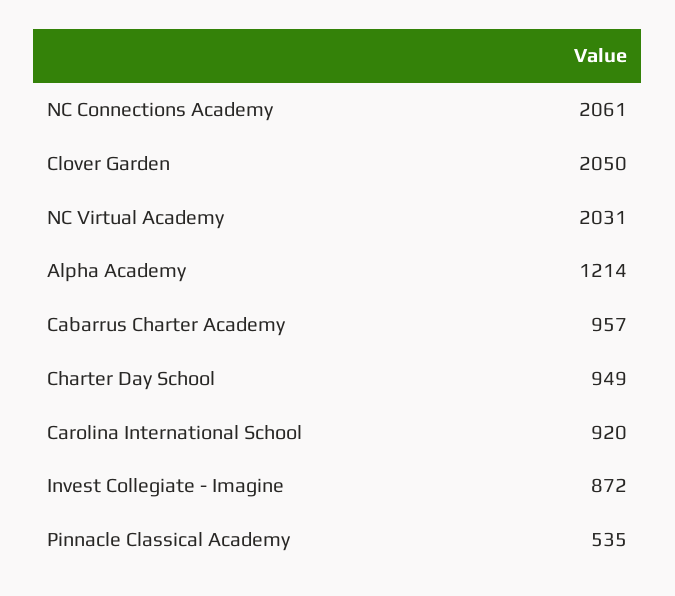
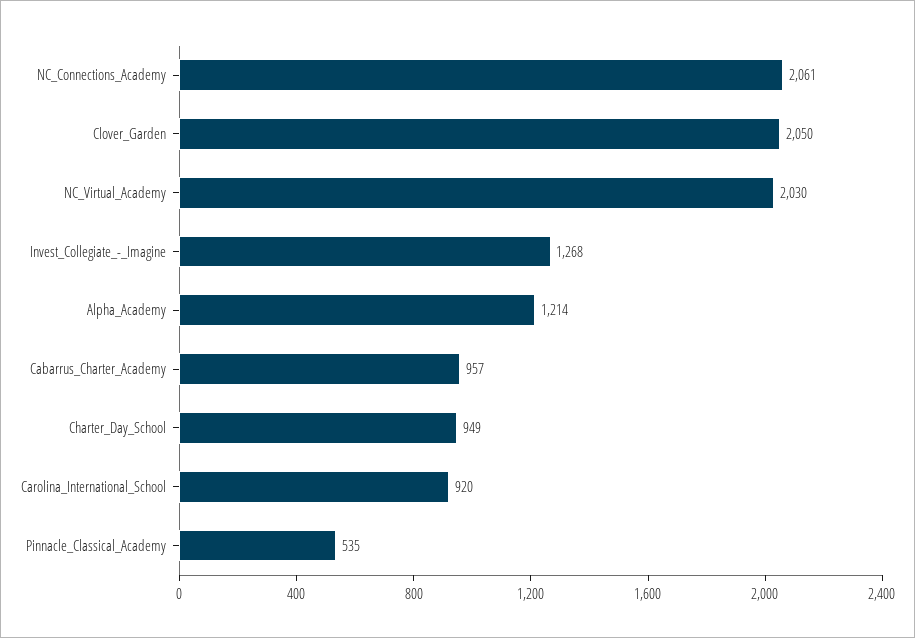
  {
    "NC Connections Academy": 2061,
    "Clover Garden": 2050,
-   "NC Virtual Academy": 2031,
+   "NC Virtual Academy": 2030,
    "Alpha Academy": 1214,
    "Cabarrus Charter Academy": 957,
    "Charter Day School": 949,
    "Carolina International School": 920,
-   "Invest Collegiate - Imagine": 872,
+   "Invest Collegiate - Imagine": 1268,
    "Pinnacle Classical Academy": 535
  }

